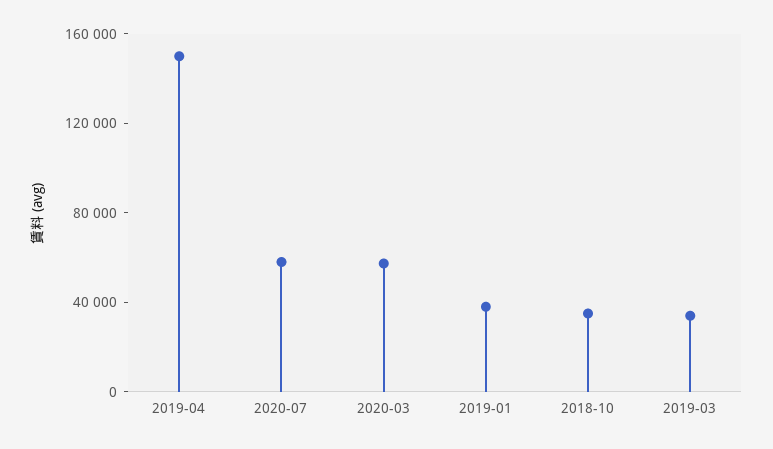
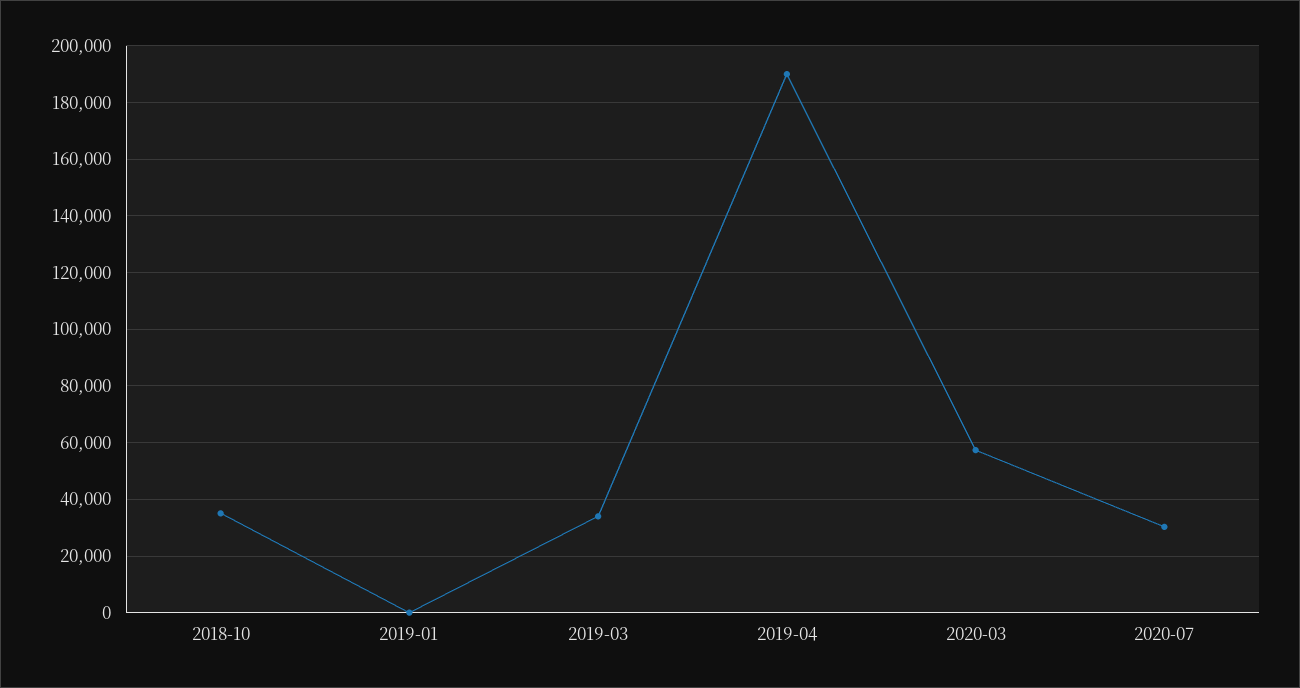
  {
-   "2019-04": 150000,
+   "2019-04": 190000,
-   "2020-07": 60000,
+   "2020-07": 30000,
    "2020-03": 57500,
-   "2019-01": 40000,
+   "2019-01": 0,
    "2018-10": 35000,
    "2019-03": 35000
  }

